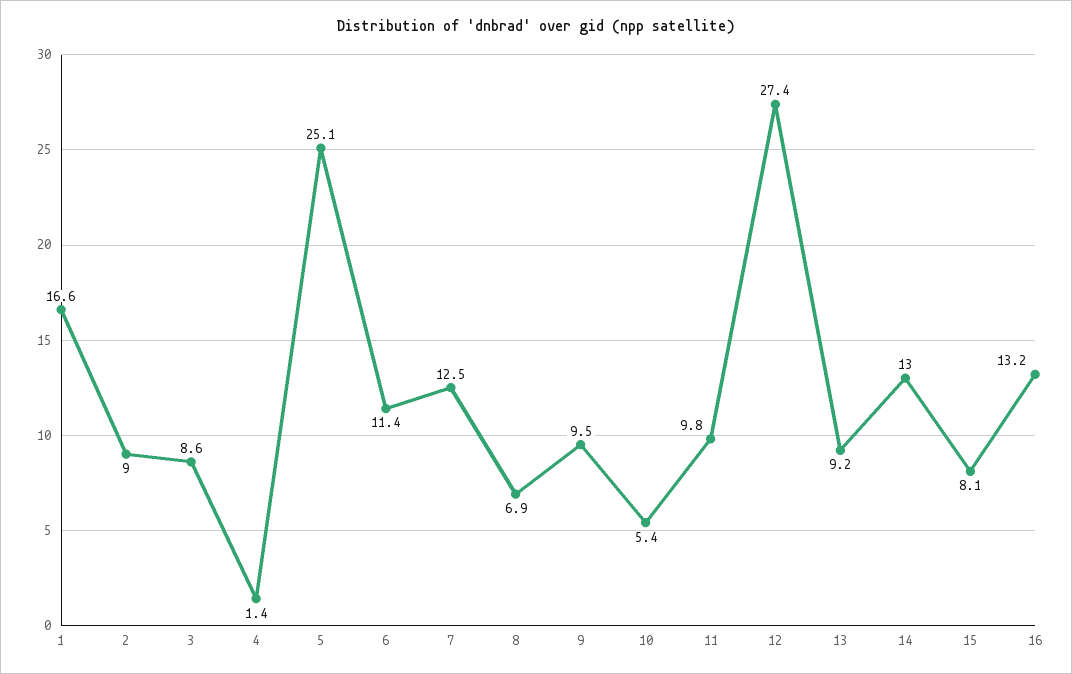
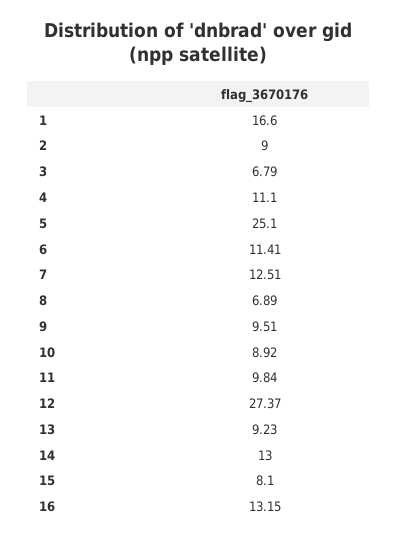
  {
    "1": 16.6,
    "2": 9,
-   "3": 8.6,
+   "3": 6.79,
-   "4": 1.4,
+   "4": 11.1,
    "5": 25.1,
    "6": 11.41,
    "7": 12.51,
    "8": 6.89,
    "9": 9.51,
-   "10": 5.4,
+   "10": 8.92,
    "11": 9.84,
    "12": 27.37,
    "13": 9.23,
    "14": 13,
    "15": 8.1,
    "16": 13.15
  }

